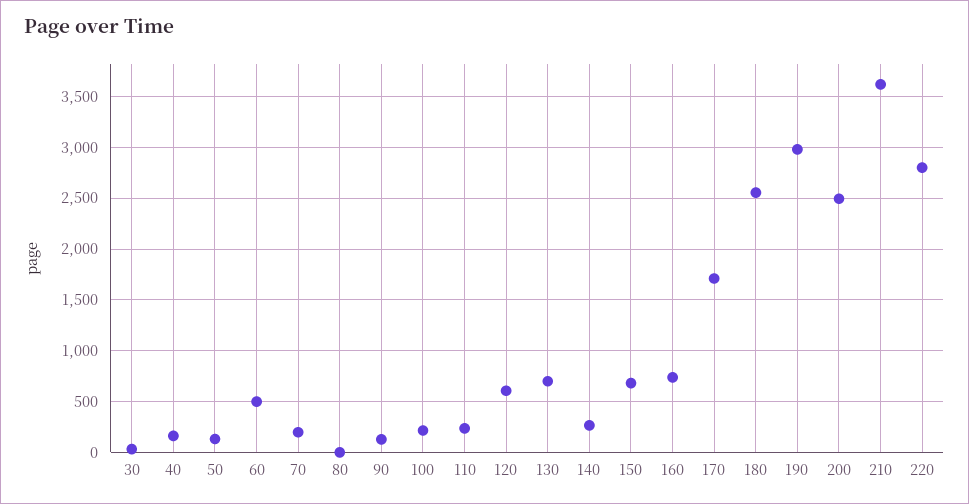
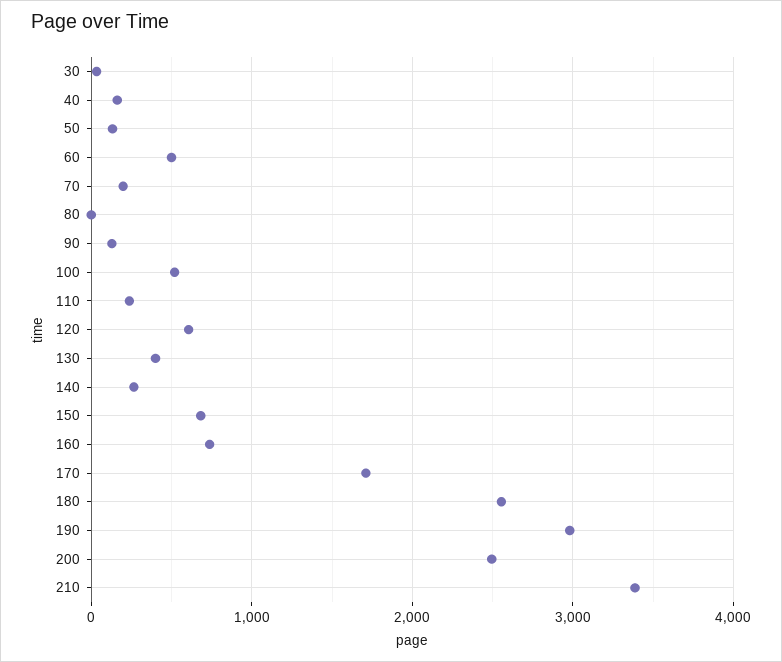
  {
    "30": 0,
    "40": 200,
    "50": 100,
    "60": 500,
    "70": 200,
    "80": 0,
    "90": 100,
-   "100": 200,
+   "100": 500,
    "110": 200,
    "120": 600,
-   "130": 700,
+   "130": 400,
    "140": 300,
    "150": 700,
    "160": 700,
    "170": 1700,
    "180": 2600,
    "190": 3000,
    "200": 2500,
-   "210": 3600,
+   "210": 3400
-   "220": 2800
  }

